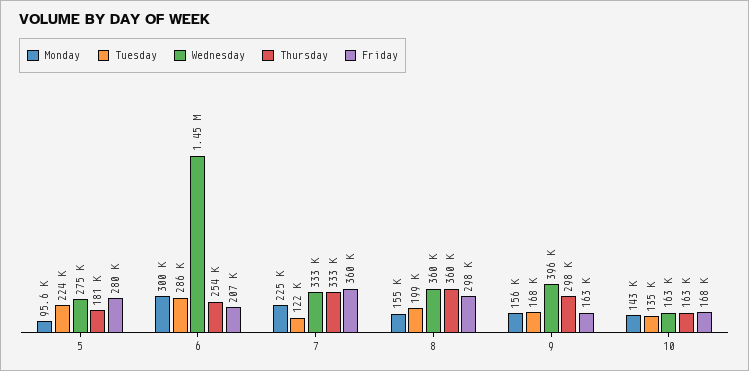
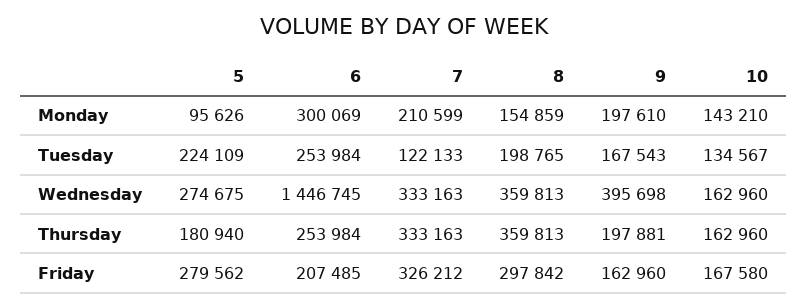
  {
    "Monday": {
      "5": 95626,
      "6": 300069,
-     "7": 225000,
+     "7": 210599,
      "8": 154859,
-     "9": 156000,
+     "9": 197610,
      "10": 143210
    },
    "Tuesday": {
      "5": 224109,
-     "6": 286000,
+     "6": 253984,
      "7": 122133,
      "8": 198765,
      "9": 167543,
      "10": 134567
    },
    "Wednesday": {
      "5": 274675,
      "6": 1446745,
      "7": 333163,
      "8": 359813,
      "9": 395698,
      "10": 162960
    },
    "Thursday": {
      "5": 180940,
      "6": 253984,
      "7": 333163,
      "8": 359813,
-     "9": 298000,
+     "9": 197881,
      "10": 162960
    },
    "Friday": {
      "5": 279562,
      "6": 207485,
-     "7": 360000,
+     "7": 326212,
      "8": 297842,
      "9": 162960,
      "10": 167580
    }
  }

